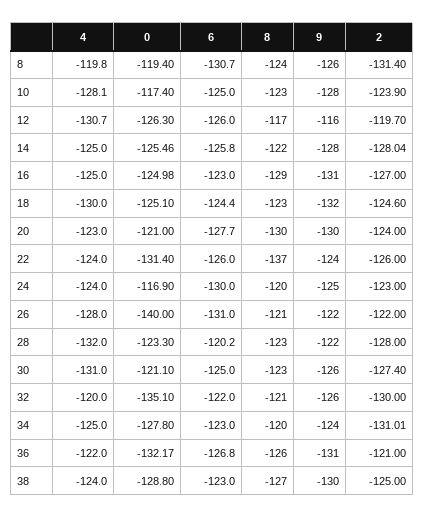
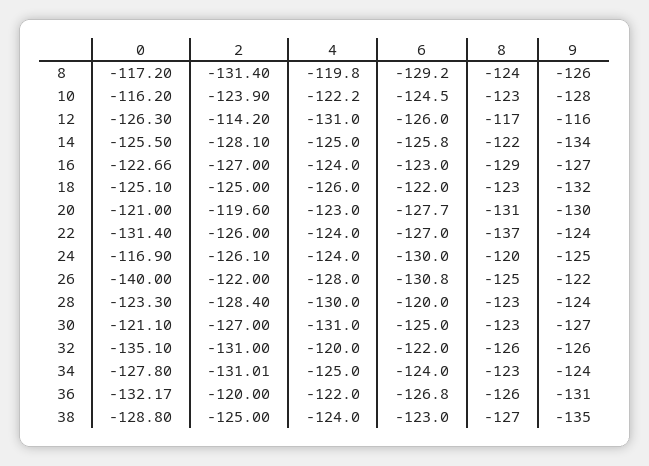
  {
    "4": {
      "8": -119.8,
-     "10": -128.1,
+     "10": -122.2,
-     "12": -130.7,
+     "12": -131,
      "14": -125,
-     "16": -125,
+     "16": -124,
-     "18": -130,
+     "18": -126,
      "20": -123,
      "22": -124,
      "24": -124,
      "26": -128,
-     "28": -132,
+     "28": -130,
      "30": -131,
      "32": -120,
      "34": -125,
      "36": -122,
      "38": -124
    },
    "0": {
-     "8": -119.4,
+     "8": -117.2,
-     "10": -117.4,
+     "10": -116.2,
      "12": -126.3,
-     "14": -125.46,
+     "14": -125.5,
-     "16": -124.98,
+     "16": -122.66,
      "18": -125.1,
      "20": -121,
      "22": -131.4,
      "24": -116.9,
      "26": -140,
      "28": -123.3,
      "30": -121.1,
      "32": -135.1,
      "34": -127.8,
      "36": -132.17,
      "38": -128.8
    },
    "6": {
-     "8": -130.7,
+     "8": -129.2,
-     "10": -125,
+     "10": -124.5,
      "12": -126,
      "14": -125.8,
      "16": -123,
-     "18": -124.4,
+     "18": -122,
      "20": -127.7,
-     "22": -126,
+     "22": -127,
      "24": -130,
-     "26": -131,
+     "26": -130.8,
-     "28": -120.2,
+     "28": -120,
      "30": -125,
      "32": -122,
-     "34": -123,
+     "34": -124,
      "36": -126.8,
      "38": -123
    },
    "8": {
      "8": -124,
      "10": -123,
      "12": -117,
      "14": -122,
      "16": -129,
      "18": -123,
-     "20": -130,
+     "20": -131,
      "22": -137,
      "24": -120,
-     "26": -121,
+     "26": -125,
      "28": -123,
      "30": -123,
-     "32": -121,
+     "32": -126,
-     "34": -120,
+     "34": -123,
      "36": -126,
      "38": -127
    },
    "9": {
      "8": -126,
      "10": -128,
      "12": -116,
-     "14": -128,
+     "14": -134,
-     "16": -131,
+     "16": -127,
      "18": -132,
      "20": -130,
      "22": -124,
      "24": -125,
      "26": -122,
-     "28": -122,
+     "28": -124,
-     "30": -126,
+     "30": -127,
      "32": -126,
      "34": -124,
      "36": -131,
-     "38": -130
+     "38": -135
    },
    "2": {
      "8": -131.4,
      "10": -123.9,
-     "12": -119.7,
+     "12": -114.2,
-     "14": -128.04,
+     "14": -128.1,
      "16": -127,
-     "18": -124.6,
+     "18": -125,
-     "20": -124,
+     "20": -119.6,
      "22": -126,
-     "24": -123,
+     "24": -126.1,
      "26": -122,
-     "28": -128,
+     "28": -128.4,
-     "30": -127.4,
+     "30": -127,
-     "32": -130,
+     "32": -131,
      "34": -131.01,
-     "36": -121,
+     "36": -120,
      "38": -125
    }
  }

